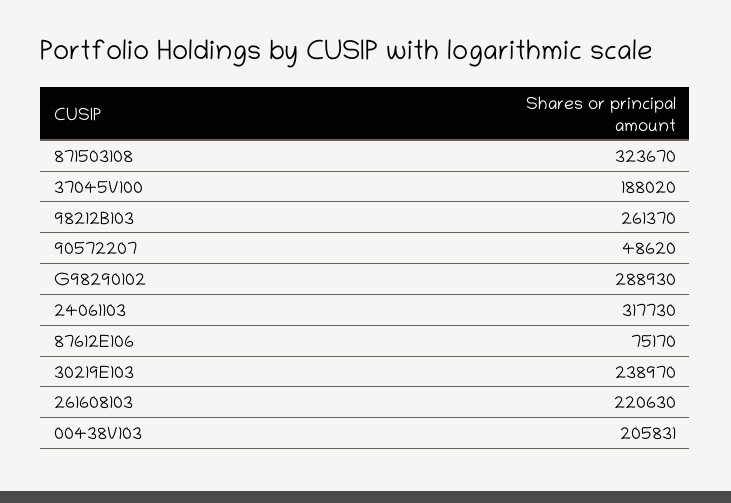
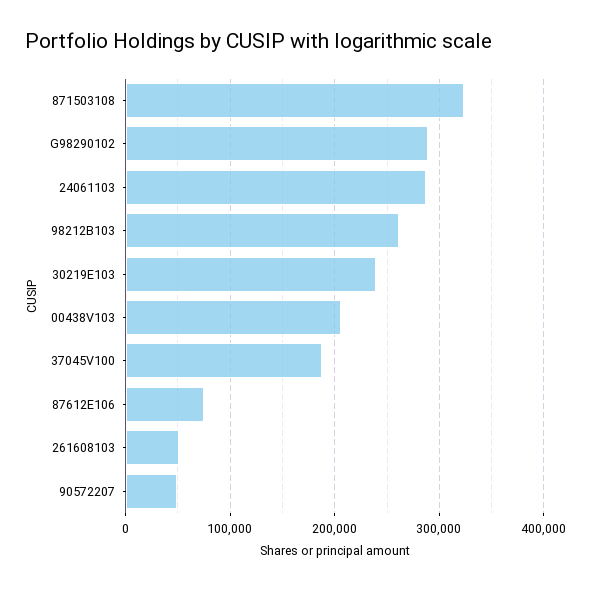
  {
    "871503108": 323670,
    "37045V100": 188020,
    "98212B103": 261370,
    "90572207": 48620,
    "G98290102": 288930,
-   "24061103": 317730,
+   "24061103": 290000,
    "87612E106": 75170,
    "30219E103": 238970,
-   "261608103": 220630,
+   "261608103": 50000,
    "00438V103": 205831
  }

